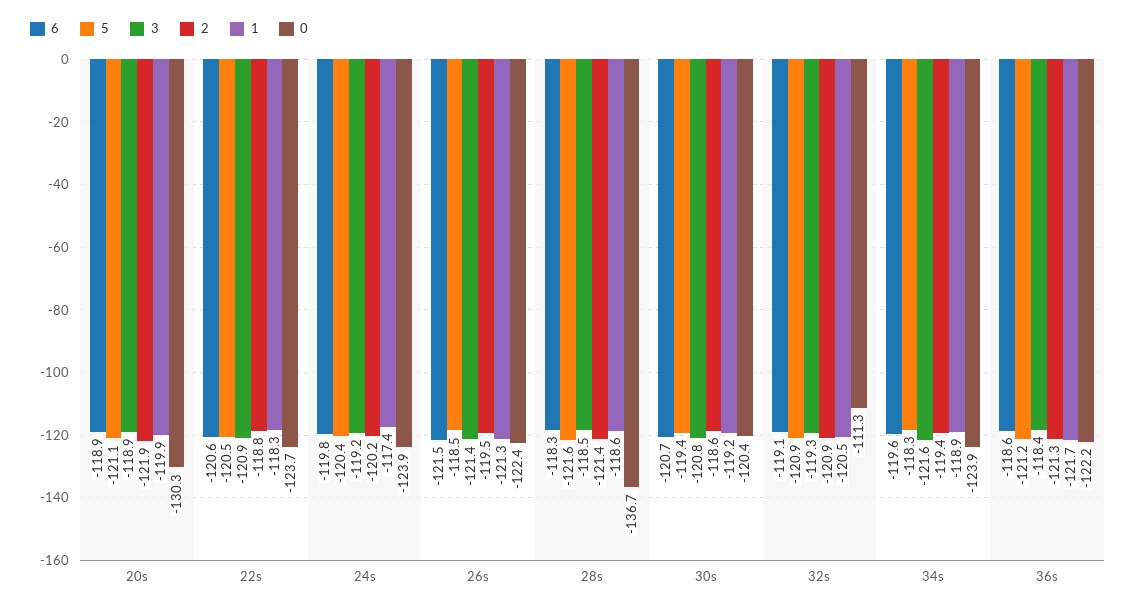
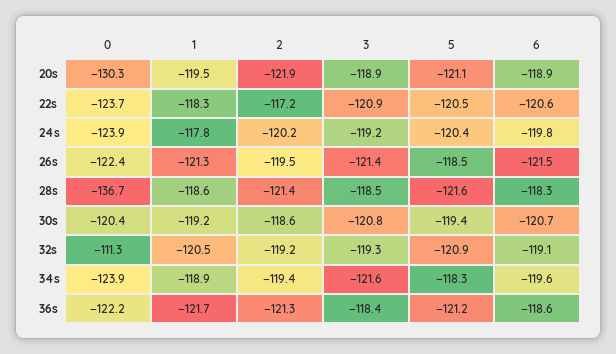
  {
    "6": {
      "20s": -118.9,
      "22s": -120.6,
      "24s": -119.8,
      "26s": -121.5,
      "28s": -118.3,
      "30s": -120.7,
      "32s": -119.1,
      "34s": -119.6,
      "36s": -118.6
    },
    "5": {
      "20s": -121.1,
      "22s": -120.5,
      "24s": -120.4,
      "26s": -118.5,
      "28s": -121.6,
      "30s": -119.4,
      "32s": -120.9,
      "34s": -118.3,
      "36s": -121.2
    },
    "3": {
      "20s": -118.9,
      "22s": -120.9,
      "24s": -119.2,
      "26s": -121.4,
      "28s": -118.5,
      "30s": -120.8,
      "32s": -119.3,
      "34s": -121.6,
      "36s": -118.4
    },
    "2": {
      "20s": -121.9,
-     "22s": -118.8,
+     "22s": -117.2,
      "24s": -120.2,
      "26s": -119.5,
      "28s": -121.4,
      "30s": -118.6,
-     "32s": -120.9,
+     "32s": -119.2,
      "34s": -119.4,
      "36s": -121.3
    },
    "1": {
-     "20s": -119.9,
+     "20s": -119.5,
      "22s": -118.3,
-     "24s": -117.4,
+     "24s": -117.8,
      "26s": -121.3,
      "28s": -118.6,
      "30s": -119.2,
      "32s": -120.5,
      "34s": -118.9,
      "36s": -121.7
    },
    "0": {
      "20s": -130.3,
      "22s": -123.7,
      "24s": -123.9,
      "26s": -122.4,
      "28s": -136.7,
      "30s": -120.4,
      "32s": -111.3,
      "34s": -123.9,
      "36s": -122.2
    }
  }

